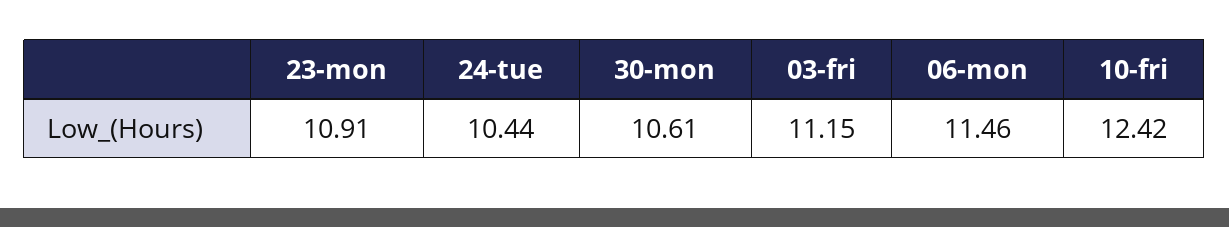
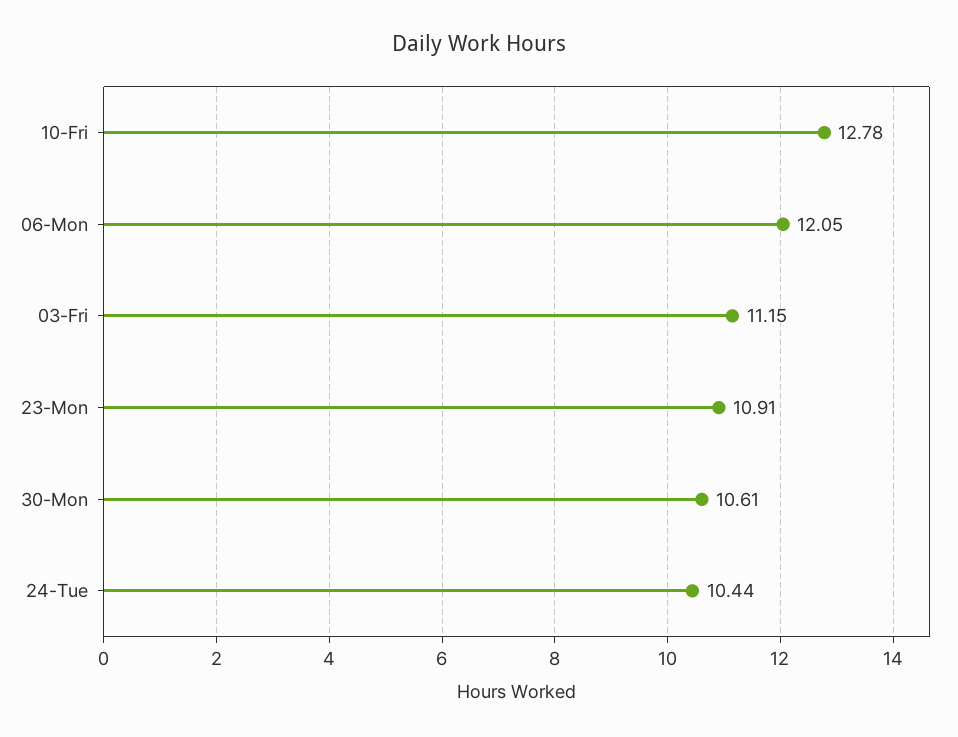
  {
    "23-mon": 10.91,
    "24-tue": 10.44,
    "30-mon": 10.61,
    "03-fri": 11.15,
-   "06-mon": 11.46,
+   "06-mon": 12.05,
-   "10-fri": 12.42
+   "10-fri": 12.78
  }

